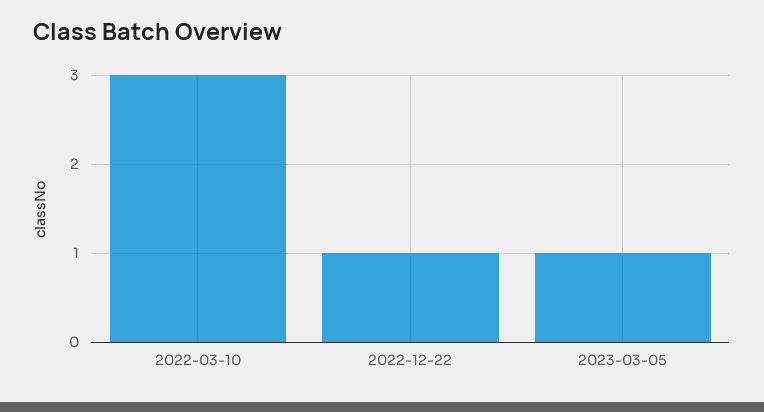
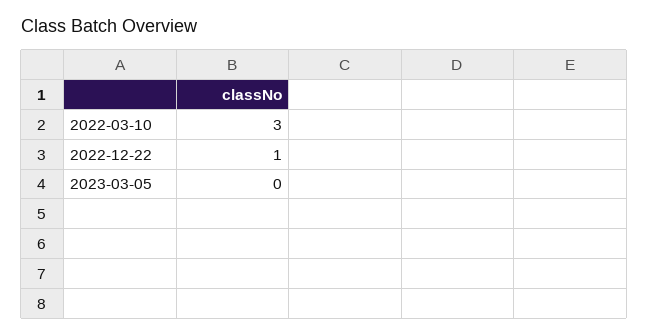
  {
    "2022-03-10": 3,
    "2022-12-22": 1,
-   "2023-03-05": 1
+   "2023-03-05": 0
  }

